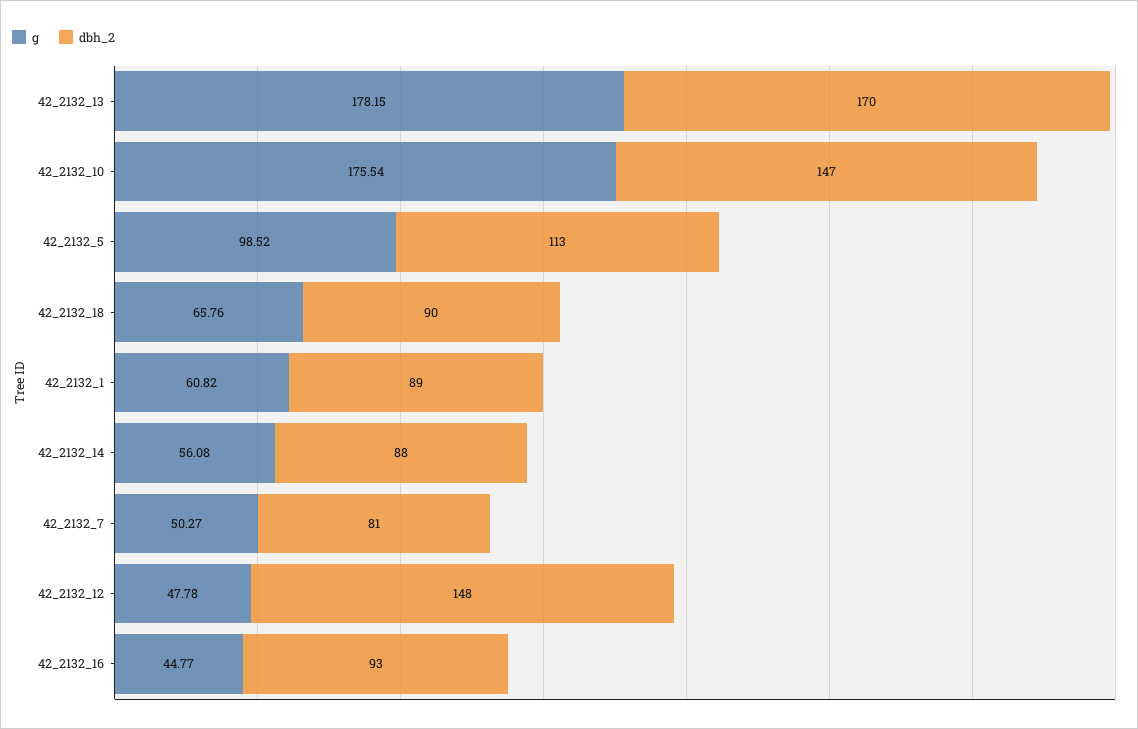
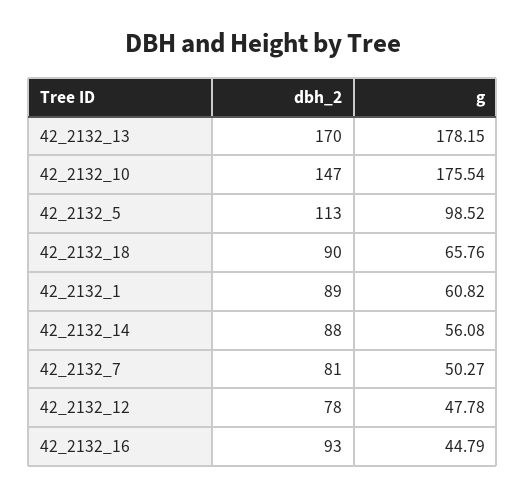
  {
    "g": {
      "42_2132_13": 178.15,
      "42_2132_10": 175.54,
      "42_2132_5": 98.52,
      "42_2132_18": 65.76,
      "42_2132_1": 60.82,
      "42_2132_14": 56.08,
      "42_2132_7": 50.27,
      "42_2132_12": 47.78,
-     "42_2132_16": 44.77
+     "42_2132_16": 44.79
    },
    "dbh_2": {
      "42_2132_13": 170,
      "42_2132_10": 147,
      "42_2132_5": 113,
      "42_2132_18": 90,
      "42_2132_1": 89,
      "42_2132_14": 88,
      "42_2132_7": 81,
-     "42_2132_12": 148,
+     "42_2132_12": 78,
      "42_2132_16": 93
    }
  }

